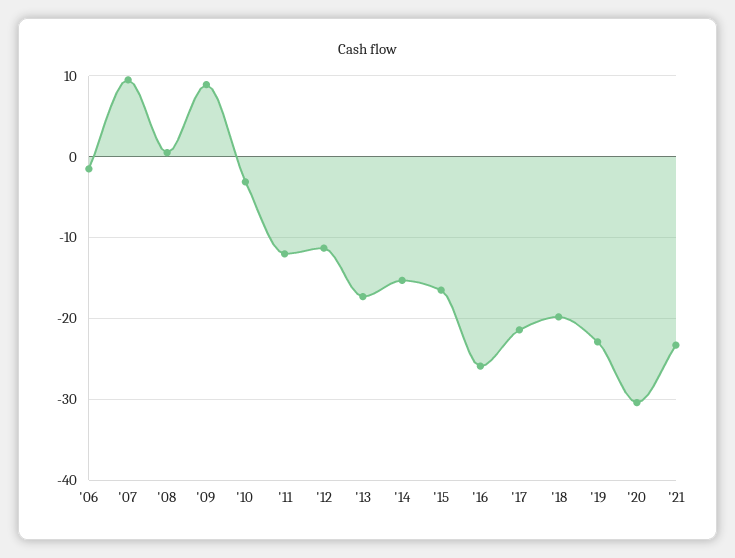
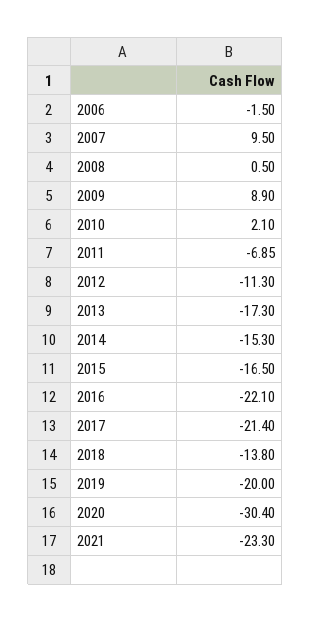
  {
    "'06": -1.5,
    "'07": 9.5,
    "'08": 0.5,
    "'09": 8.9,
-   "'10": -3,
+   "'10": 2.1,
-   "'11": -12,
+   "'11": -6.85,
    "'12": -11.3,
    "'13": -17.3,
    "'14": -15.3,
    "'15": -16.5,
-   "'16": -26,
+   "'16": -22.1,
    "'17": -21.4,
-   "'18": -20,
+   "'18": -13.8,
-   "'19": -23,
+   "'19": -20,
    "'20": -30.4,
    "'21": -23.3
  }

